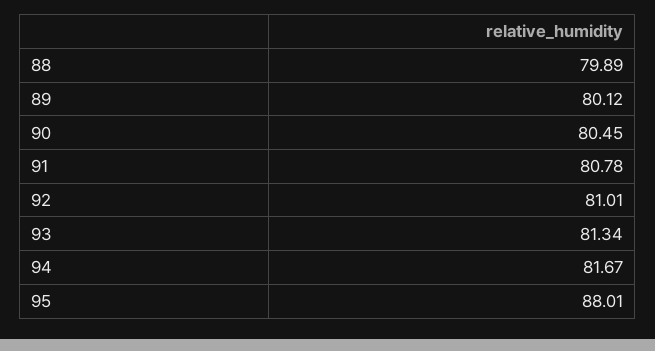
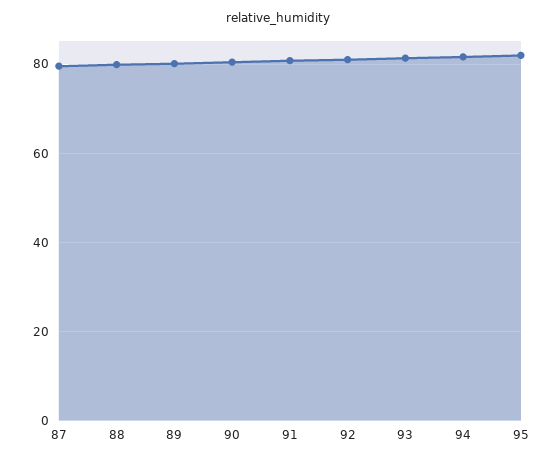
  {
    "88": 79.89,
    "89": 80.12,
    "90": 80.45,
    "91": 80.78,
    "92": 81.01,
    "93": 81.34,
    "94": 81.67,
-   "95": 88.01
+   "95": 82,
+   "87": 80
  }

